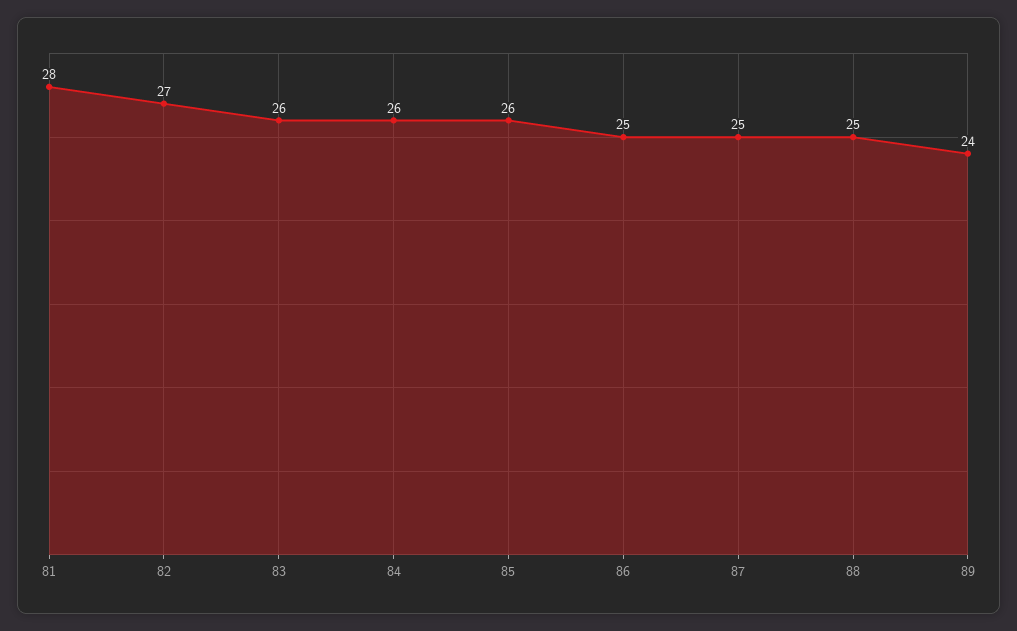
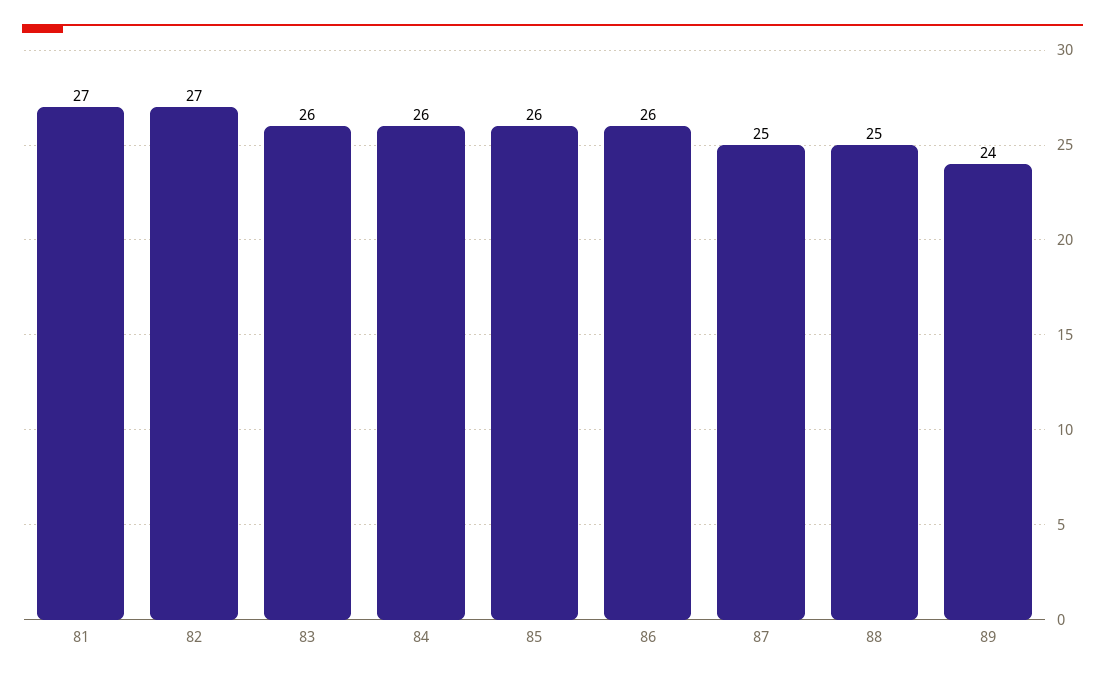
  {
-   "81": 28,
+   "81": 27,
    "82": 27,
    "83": 26,
    "84": 26,
    "85": 26,
-   "86": 25,
+   "86": 26,
    "87": 25,
    "88": 25,
    "89": 24
  }

